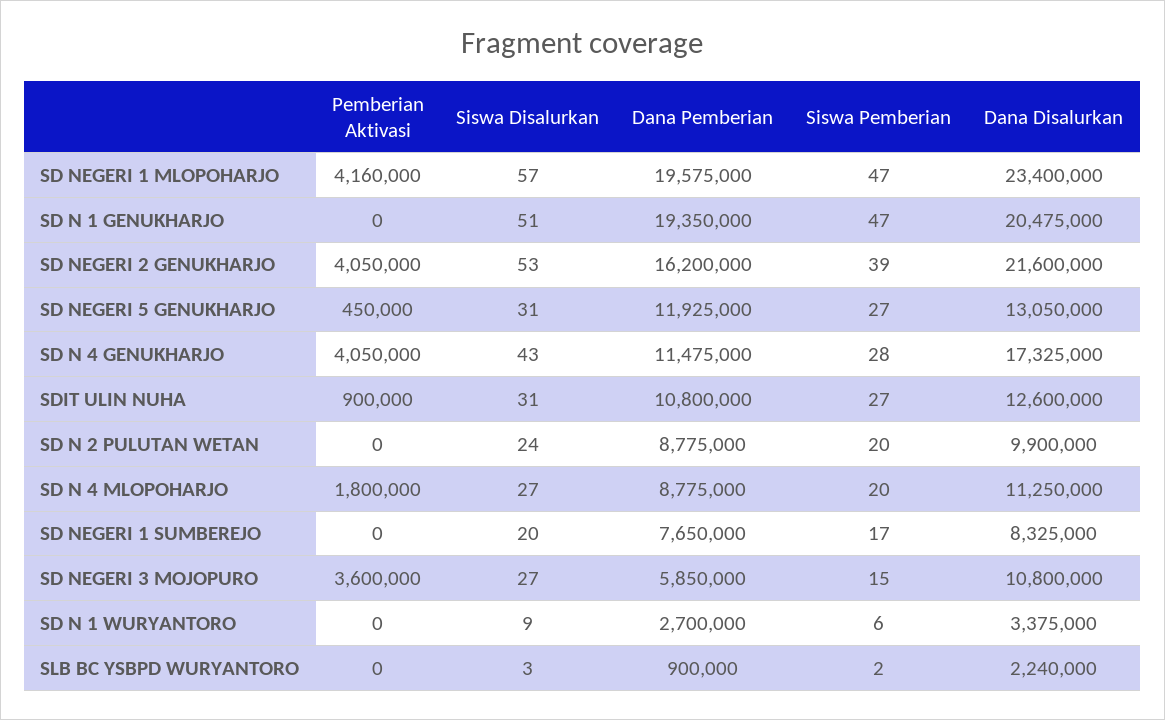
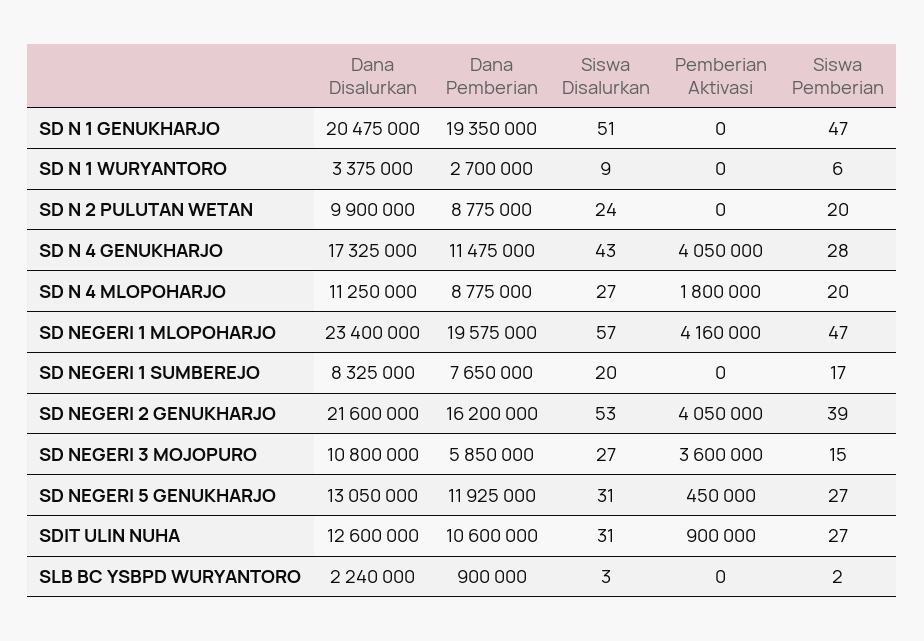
  {
    "Pemberian Aktivasi": {
      "SD NEGERI 1 MLOPOHARJO": 4160000,
      "SD N 1 GENUKHARJO": 0,
      "SD NEGERI 2 GENUKHARJO": 4050000,
      "SD NEGERI 5 GENUKHARJO": 450000,
      "SD N 4 GENUKHARJO": 4050000,
      "SDIT ULIN NUHA": 900000,
      "SD N 2 PULUTAN WETAN": 0,
      "SD N 4 MLOPOHARJO": 1800000,
      "SD NEGERI 1 SUMBEREJO": 0,
      "SD NEGERI 3 MOJOPURO": 3600000,
      "SD N 1 WURYANTORO": 0,
      "SLB BC YSBPD WURYANTORO": 0
    },
    "Siswa Disalurkan": {
      "SD NEGERI 1 MLOPOHARJO": 57,
      "SD N 1 GENUKHARJO": 51,
      "SD NEGERI 2 GENUKHARJO": 53,
      "SD NEGERI 5 GENUKHARJO": 31,
      "SD N 4 GENUKHARJO": 43,
      "SDIT ULIN NUHA": 31,
      "SD N 2 PULUTAN WETAN": 24,
      "SD N 4 MLOPOHARJO": 27,
      "SD NEGERI 1 SUMBEREJO": 20,
      "SD NEGERI 3 MOJOPURO": 27,
      "SD N 1 WURYANTORO": 9,
      "SLB BC YSBPD WURYANTORO": 3
    },
    "Dana Pemberian": {
      "SD NEGERI 1 MLOPOHARJO": 19575000,
      "SD N 1 GENUKHARJO": 19350000,
      "SD NEGERI 2 GENUKHARJO": 16200000,
      "SD NEGERI 5 GENUKHARJO": 11925000,
      "SD N 4 GENUKHARJO": 11475000,
-     "SDIT ULIN NUHA": 10800000,
+     "SDIT ULIN NUHA": 10600000,
      "SD N 2 PULUTAN WETAN": 8775000,
      "SD N 4 MLOPOHARJO": 8775000,
      "SD NEGERI 1 SUMBEREJO": 7650000,
      "SD NEGERI 3 MOJOPURO": 5850000,
      "SD N 1 WURYANTORO": 2700000,
      "SLB BC YSBPD WURYANTORO": 900000
    },
    "Siswa Pemberian": {
      "SD NEGERI 1 MLOPOHARJO": 47,
      "SD N 1 GENUKHARJO": 47,
      "SD NEGERI 2 GENUKHARJO": 39,
      "SD NEGERI 5 GENUKHARJO": 27,
      "SD N 4 GENUKHARJO": 28,
      "SDIT ULIN NUHA": 27,
      "SD N 2 PULUTAN WETAN": 20,
      "SD N 4 MLOPOHARJO": 20,
      "SD NEGERI 1 SUMBEREJO": 17,
      "SD NEGERI 3 MOJOPURO": 15,
      "SD N 1 WURYANTORO": 6,
      "SLB BC YSBPD WURYANTORO": 2
    },
    "Dana Disalurkan": {
      "SD NEGERI 1 MLOPOHARJO": 23400000,
      "SD N 1 GENUKHARJO": 20475000,
      "SD NEGERI 2 GENUKHARJO": 21600000,
      "SD NEGERI 5 GENUKHARJO": 13050000,
      "SD N 4 GENUKHARJO": 17325000,
      "SDIT ULIN NUHA": 12600000,
      "SD N 2 PULUTAN WETAN": 9900000,
      "SD N 4 MLOPOHARJO": 11250000,
      "SD NEGERI 1 SUMBEREJO": 8325000,
      "SD NEGERI 3 MOJOPURO": 10800000,
      "SD N 1 WURYANTORO": 3375000,
      "SLB BC YSBPD WURYANTORO": 2240000
    }
  }

